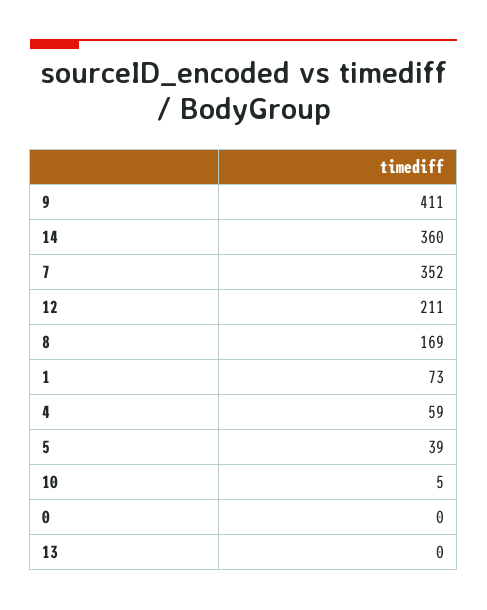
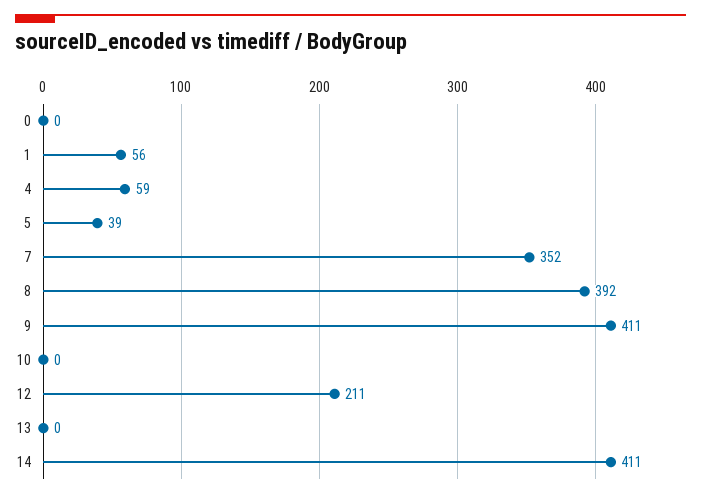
  {
    "9": 411,
-   "14": 360,
+   "14": 411,
    "7": 352,
    "12": 211,
-   "8": 169,
+   "8": 392,
-   "1": 73,
+   "1": 56,
    "4": 59,
    "5": 39,
-   "10": 5,
+   "10": 0,
    "0": 0,
    "13": 0
  }

